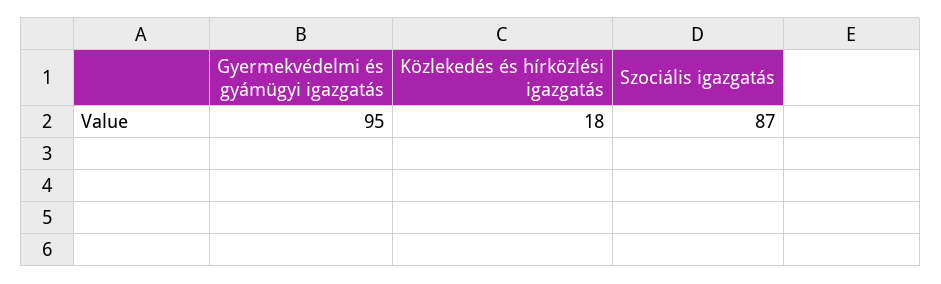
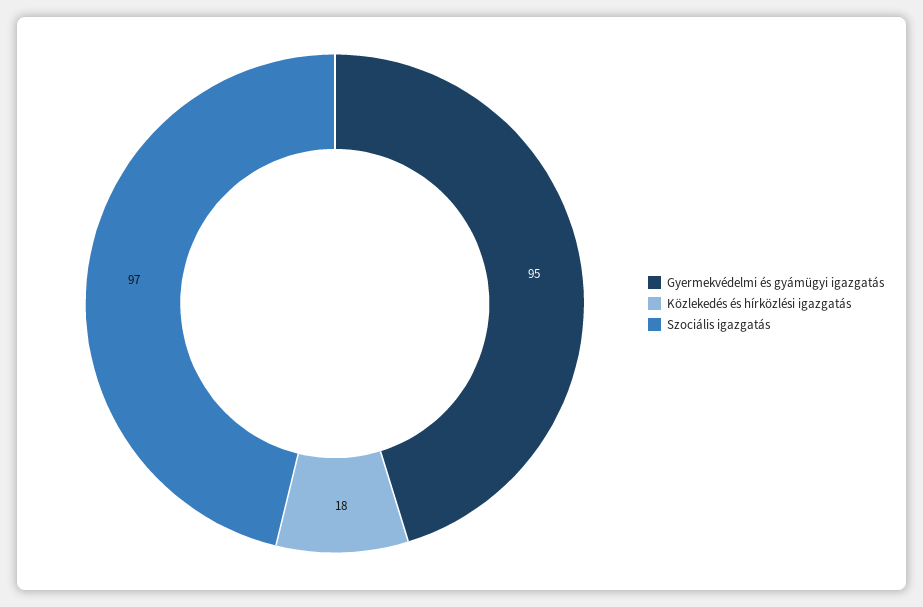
  {
    "Gyermekvédelmi és gyámügyi igazgatás": 95,
    "Közlekedés és hírközlési igazgatás": 18,
-   "Szociális igazgatás": 87
+   "Szociális igazgatás": 97
  }

